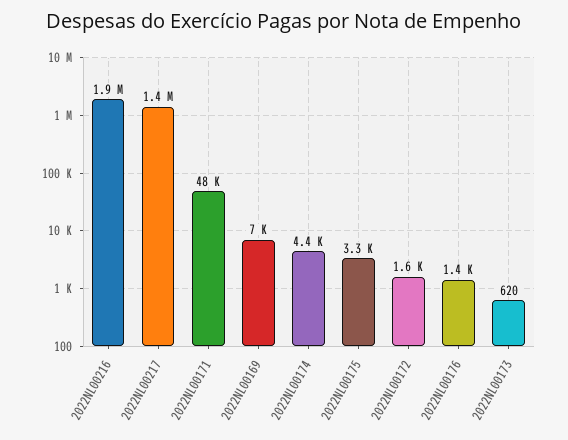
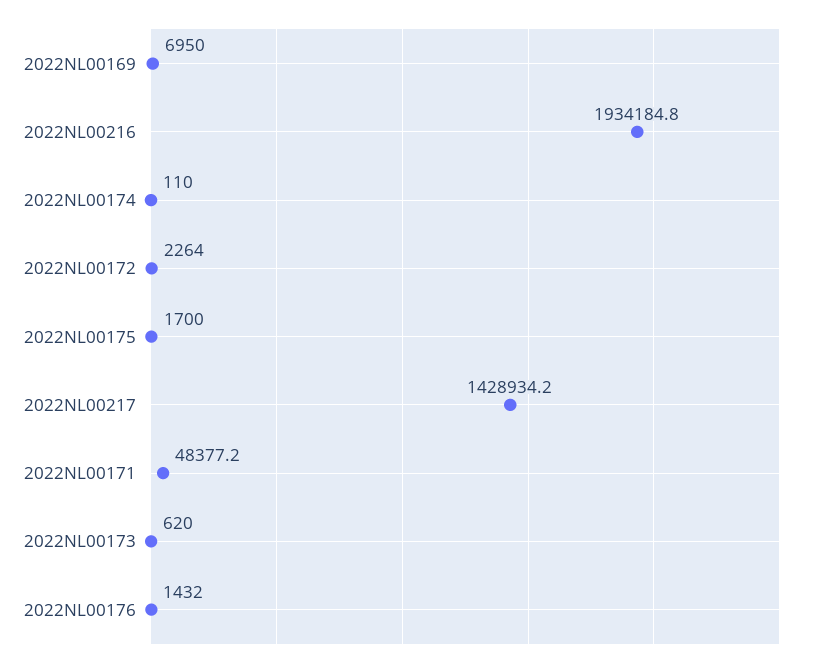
  {
    "2022NL00216": 1934184.8,
    "2022NL00217": 1428934.2,
    "2022NL00171": 48377.2,
    "2022NL00169": 6950,
-   "2022NL00174": 4400,
+   "2022NL00174": 110,
-   "2022NL00175": 3300,
+   "2022NL00175": 1700,
-   "2022NL00172": 1600,
+   "2022NL00172": 2264,
    "2022NL00176": 1432,
    "2022NL00173": 620
  }

